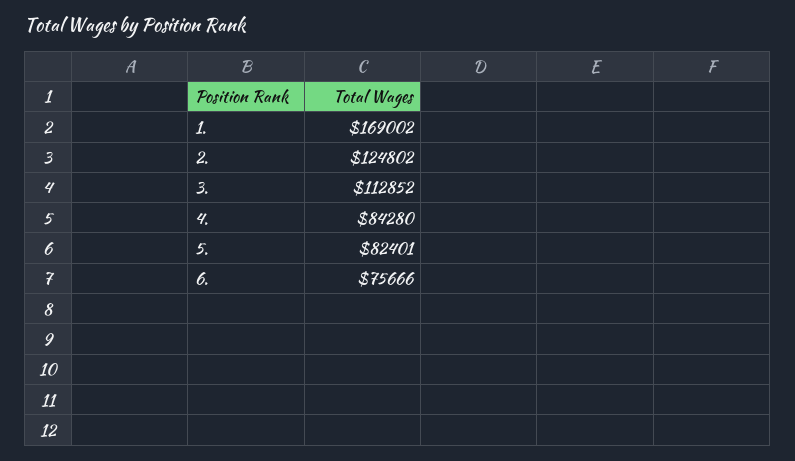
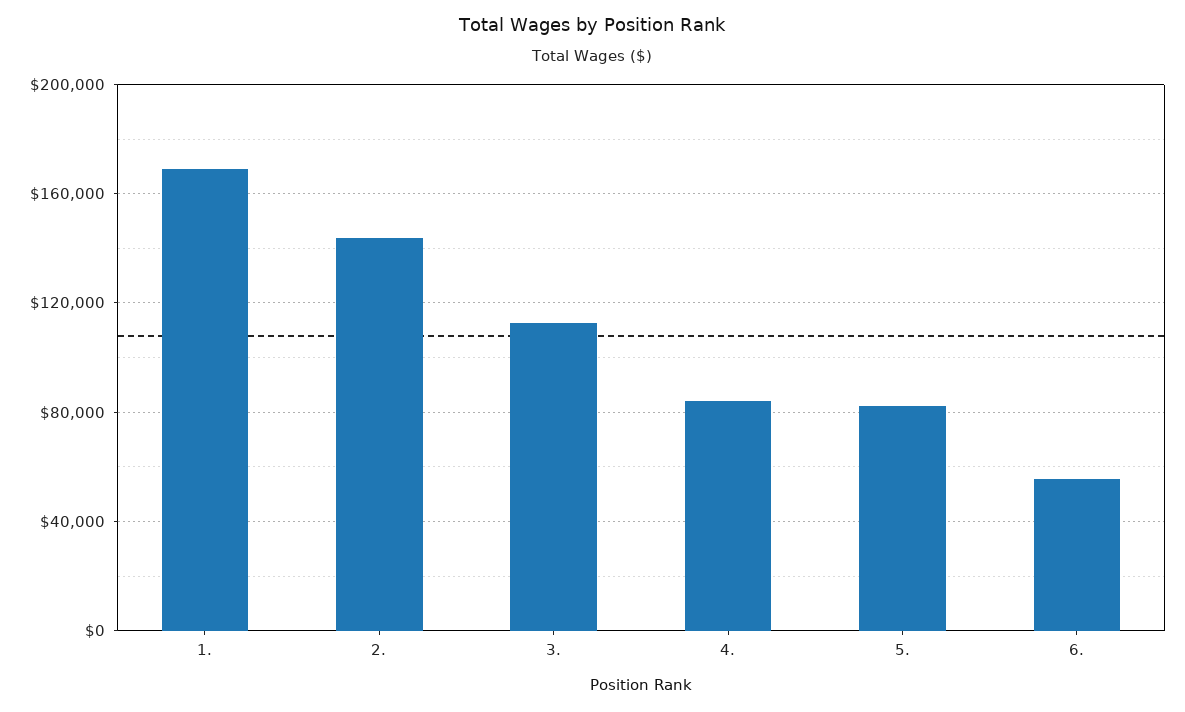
  {
    "1.": 169002,
-   "2.": 124802,
+   "2.": 145000,
    "3.": 112852,
    "4.": 84280,
    "5.": 82401,
-   "6.": 75666
+   "6.": 55000
  }

